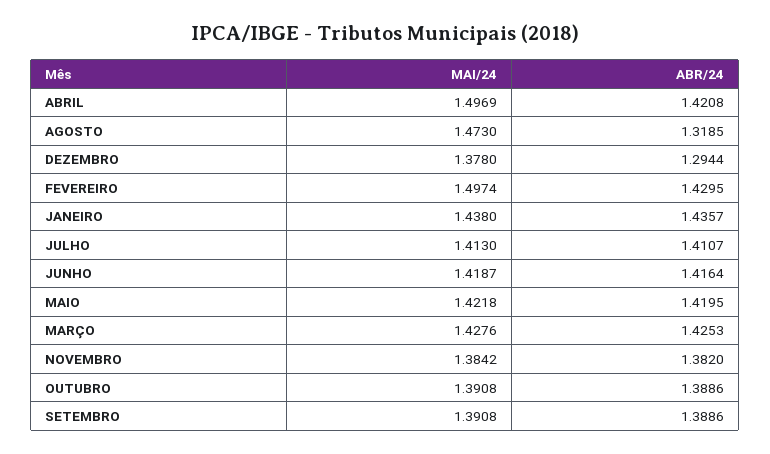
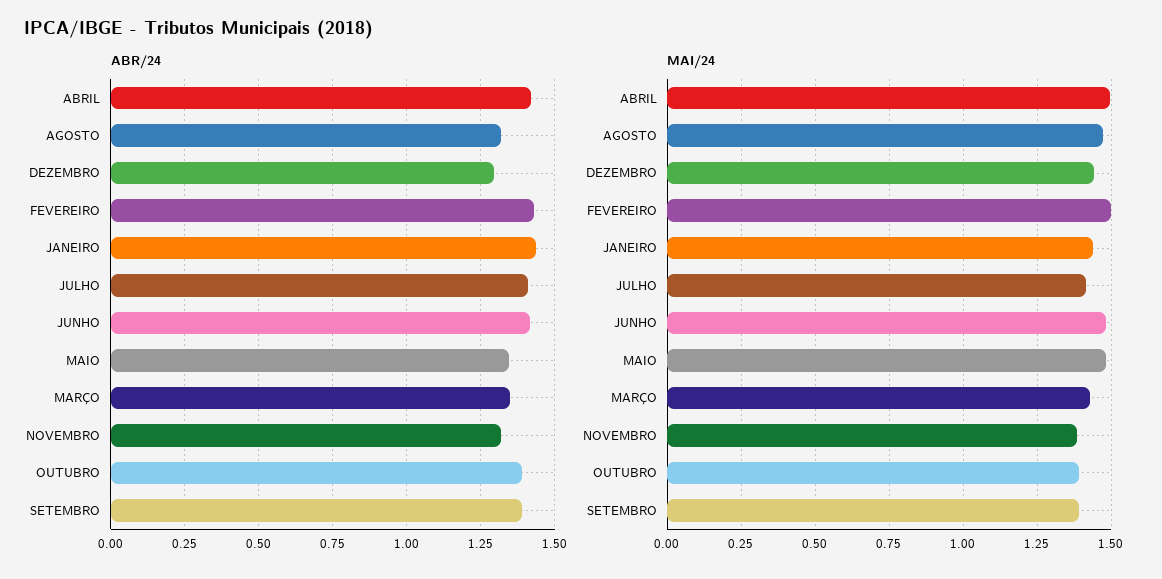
  {
    "MAI/24": {
      "ABRIL": 1.4969,
      "AGOSTO": 1.473,
-     "DEZEMBRO": 1.378,
+     "DEZEMBRO": 1.45,
      "FEVEREIRO": 1.4974,
      "JANEIRO": 1.438,
      "JULHO": 1.413,
-     "JUNHO": 1.4187,
+     "JUNHO": 1.475,
-     "MAIO": 1.4218,
+     "MAIO": 1.475,
      "MARÇO": 1.4276,
      "NOVEMBRO": 1.3842,
      "OUTUBRO": 1.3908,
      "SETEMBRO": 1.3908
    },
    "ABR/24": {
      "ABRIL": 1.4208,
      "AGOSTO": 1.3185,
      "DEZEMBRO": 1.2944,
      "FEVEREIRO": 1.4295,
      "JANEIRO": 1.4357,
      "JULHO": 1.4107,
      "JUNHO": 1.4164,
-     "MAIO": 1.4195,
+     "MAIO": 1.35,
-     "MARÇO": 1.4253,
+     "MARÇO": 1.35,
-     "NOVEMBRO": 1.382,
+     "NOVEMBRO": 1.325,
      "OUTUBRO": 1.3886,
      "SETEMBRO": 1.3886
    }
  }

